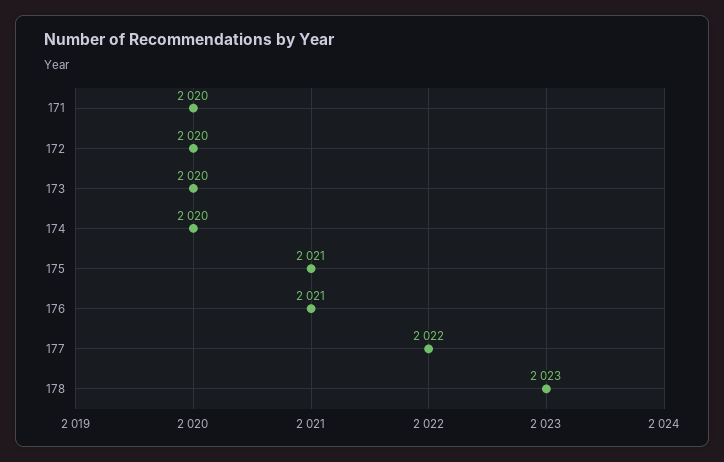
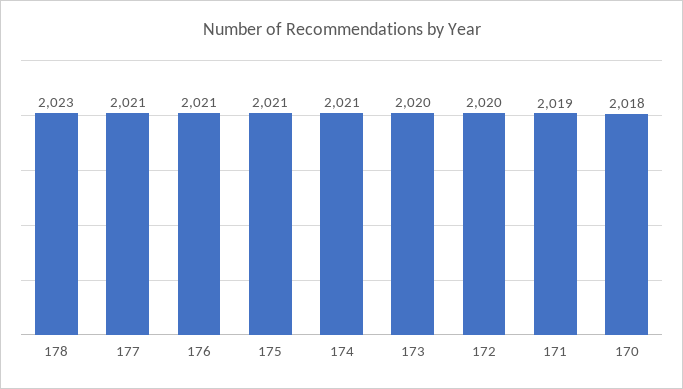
  {
-   "171": 2020,
+   "171": 2019,
    "172": 2020,
    "173": 2020,
-   "174": 2020,
+   "174": 2021,
    "175": 2021,
    "176": 2021,
-   "177": 2022,
+   "177": 2021,
-   "178": 2023
+   "178": 2023,
+   "170": 2018
  }

